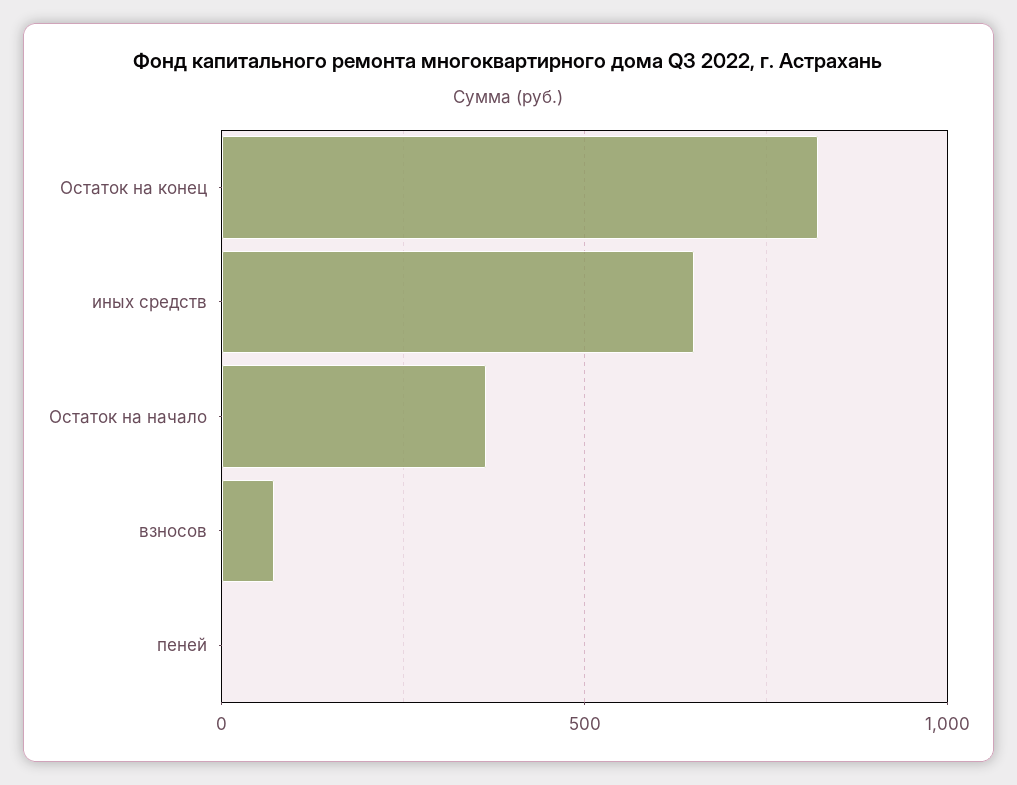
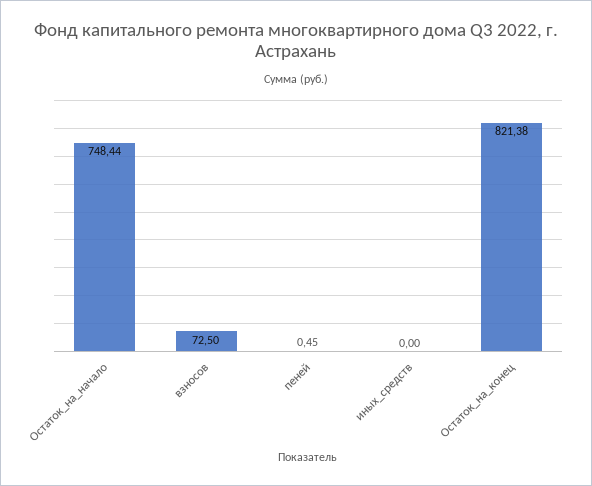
  {
    "Остаток на конец": 821.38,
-   "иных средств": 650,
+   "иных средств": 0,
-   "Остаток на начало": 350,
+   "Остаток на начало": 748.44,
    "взносов": 72.5,
    "пеней": 0.45
  }

